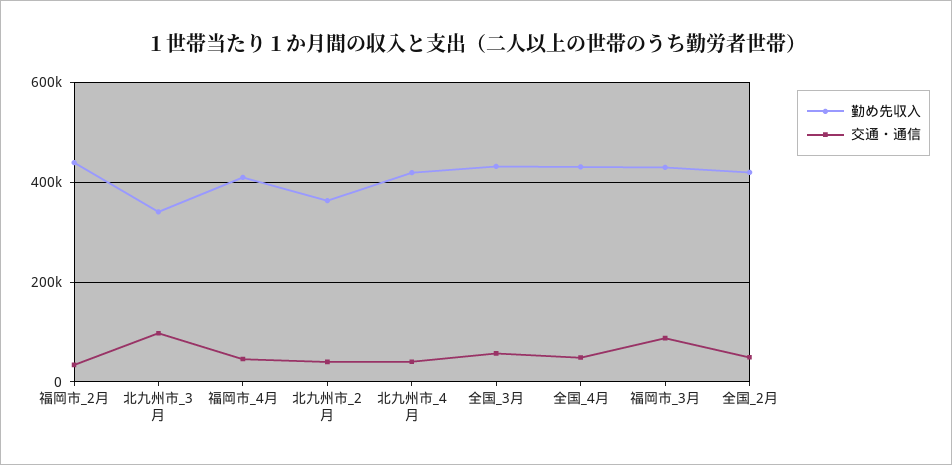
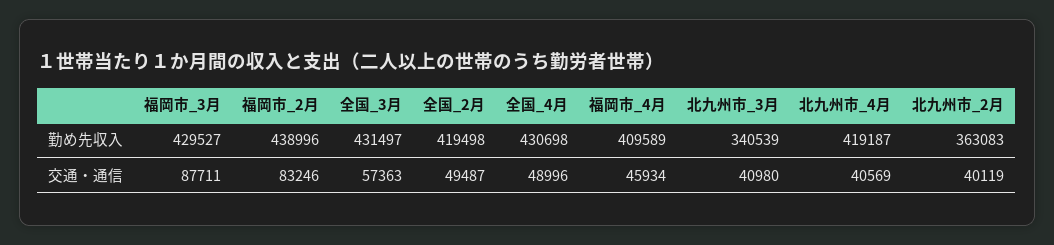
  {
    "勤め先収入": {
      "福岡市_2月": 438996,
      "北九州市_3月": 340539,
      "福岡市_4月": 409589,
      "北九州市_2月": 363083,
      "北九州市_4月": 419187,
      "全国_3月": 431497,
      "全国_4月": 430698,
      "福岡市_3月": 429527,
      "全国_2月": 419498
    },
    "交通・通信": {
-     "福岡市_2月": 40000,
+     "福岡市_2月": 83246,
-     "北九州市_3月": 100000,
+     "北九州市_3月": 40980,
      "福岡市_4月": 45934,
      "北九州市_2月": 40119,
      "北九州市_4月": 40569,
      "全国_3月": 57363,
      "全国_4月": 48996,
      "福岡市_3月": 87711,
      "全国_2月": 49487
    }
  }

